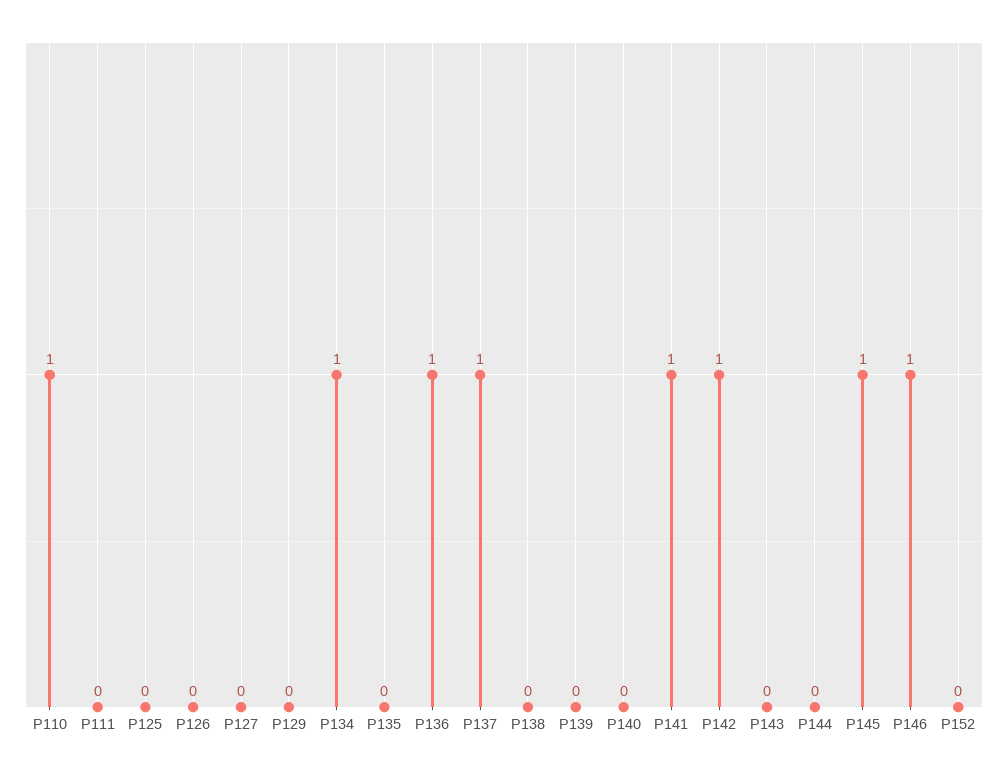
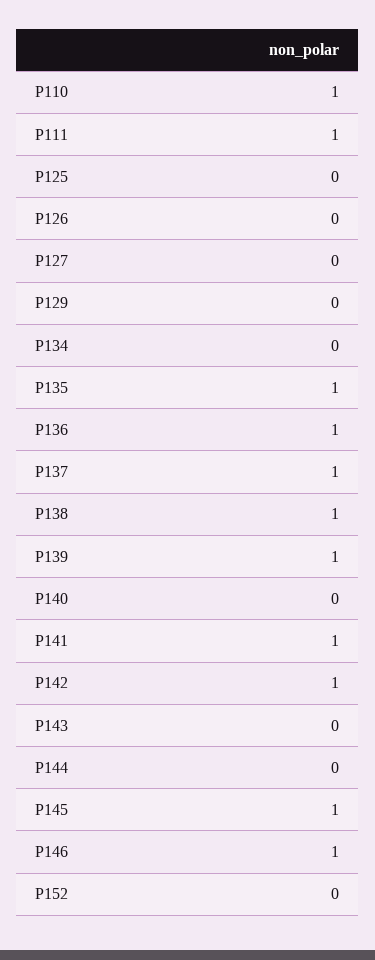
  {
    "P110": 1,
-   "P111": 0,
+   "P111": 1,
    "P125": 0,
    "P126": 0,
    "P127": 0,
    "P129": 0,
-   "P134": 1,
+   "P134": 0,
-   "P135": 0,
+   "P135": 1,
    "P136": 1,
    "P137": 1,
-   "P138": 0,
+   "P138": 1,
-   "P139": 0,
+   "P139": 1,
    "P140": 0,
    "P141": 1,
    "P142": 1,
    "P143": 0,
    "P144": 0,
    "P145": 1,
    "P146": 1,
    "P152": 0
  }

